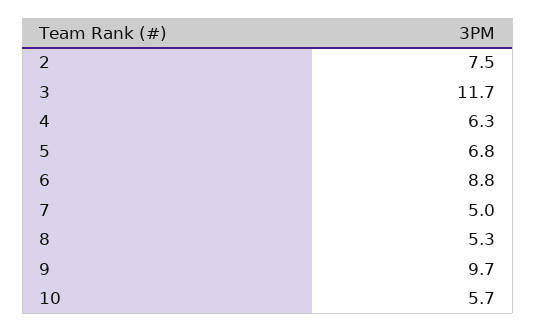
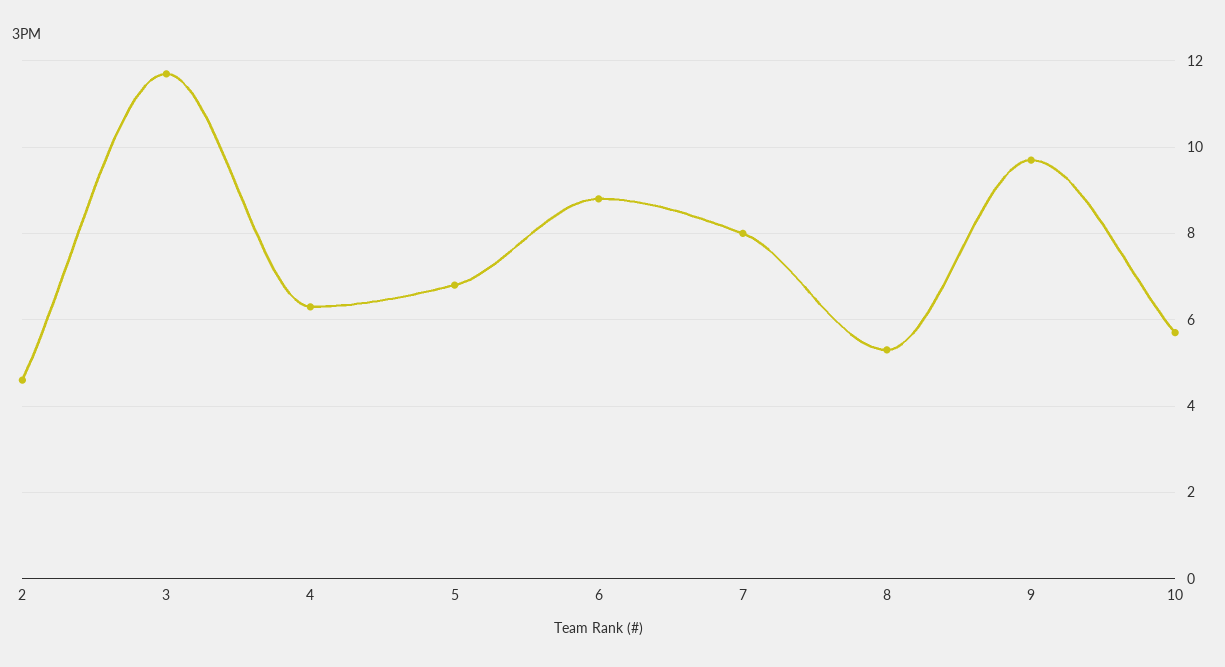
  {
-   "2": 7.5,
+   "2": 4.5,
    "3": 11.7,
    "4": 6.3,
    "5": 6.8,
    "6": 8.8,
-   "7": 5,
+   "7": 8,
    "8": 5.3,
    "9": 9.7,
    "10": 5.7
  }

